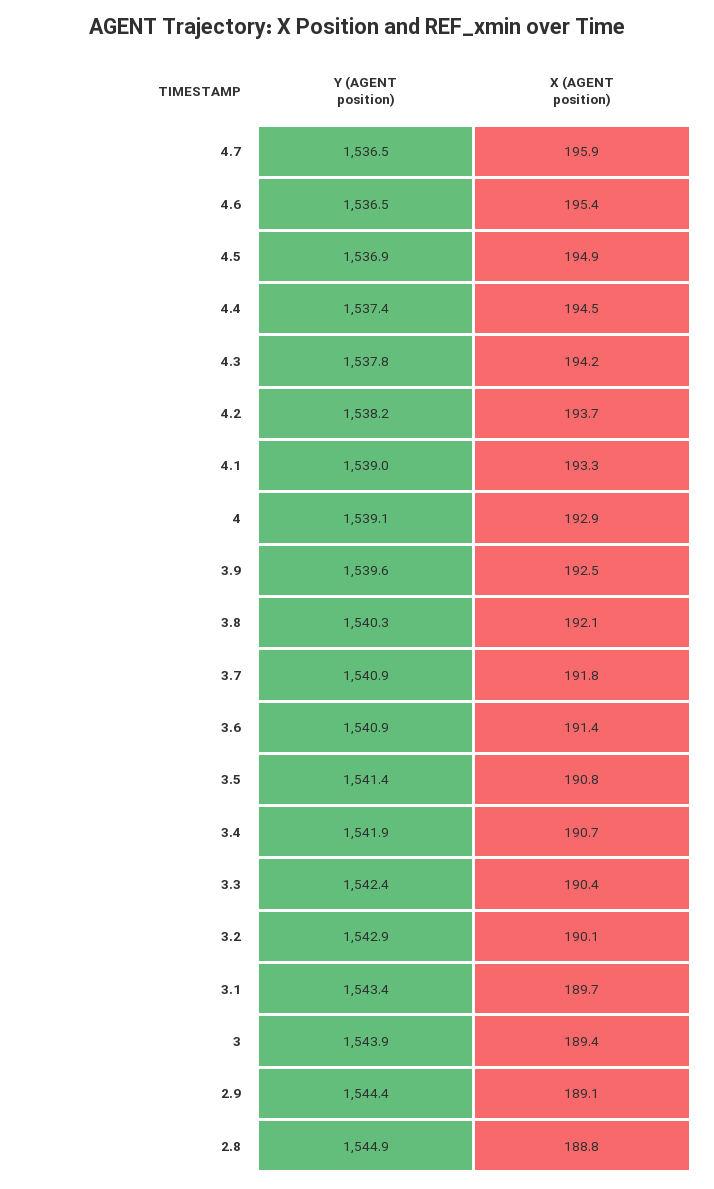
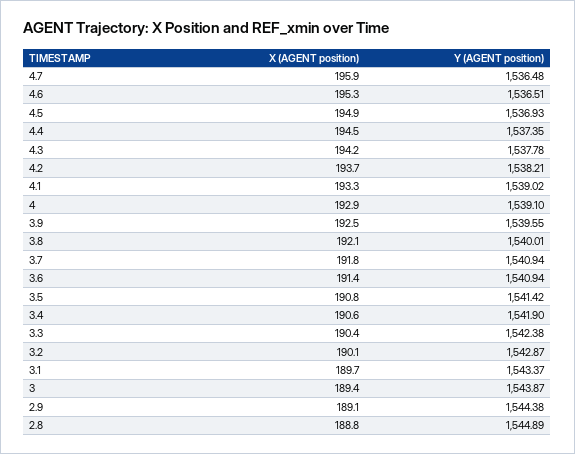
  {
    "Y (AGENT position)": {
      "4.7": 1536.48,
      "4.6": 1536.51,
      "4.5": 1536.93,
      "4.4": 1537.35,
      "4.3": 1537.78,
      "4.2": 1538.21,
      "4.1": 1539.02,
      "4": 1539.1,
      "3.9": 1539.55,
-     "3.8": 1540.3,
+     "3.8": 1540.01,
      "3.7": 1540.94,
      "3.6": 1540.94,
      "3.5": 1541.42,
      "3.4": 1541.9,
      "3.3": 1542.38,
      "3.2": 1542.87,
      "3.1": 1543.37,
      "3": 1543.87,
      "2.9": 1544.38,
      "2.8": 1544.89
    },
    "X (AGENT position)": {
      "4.7": 195.9,
-     "4.6": 195.4,
+     "4.6": 195.3,
      "4.5": 194.9,
      "4.4": 194.5,
      "4.3": 194.2,
      "4.2": 193.7,
      "4.1": 193.3,
      "4": 192.9,
      "3.9": 192.5,
      "3.8": 192.1,
      "3.7": 191.8,
      "3.6": 191.4,
      "3.5": 190.8,
-     "3.4": 190.7,
+     "3.4": 190.6,
      "3.3": 190.4,
      "3.2": 190.1,
      "3.1": 189.7,
      "3": 189.4,
      "2.9": 189.1,
      "2.8": 188.8
    }
  }

